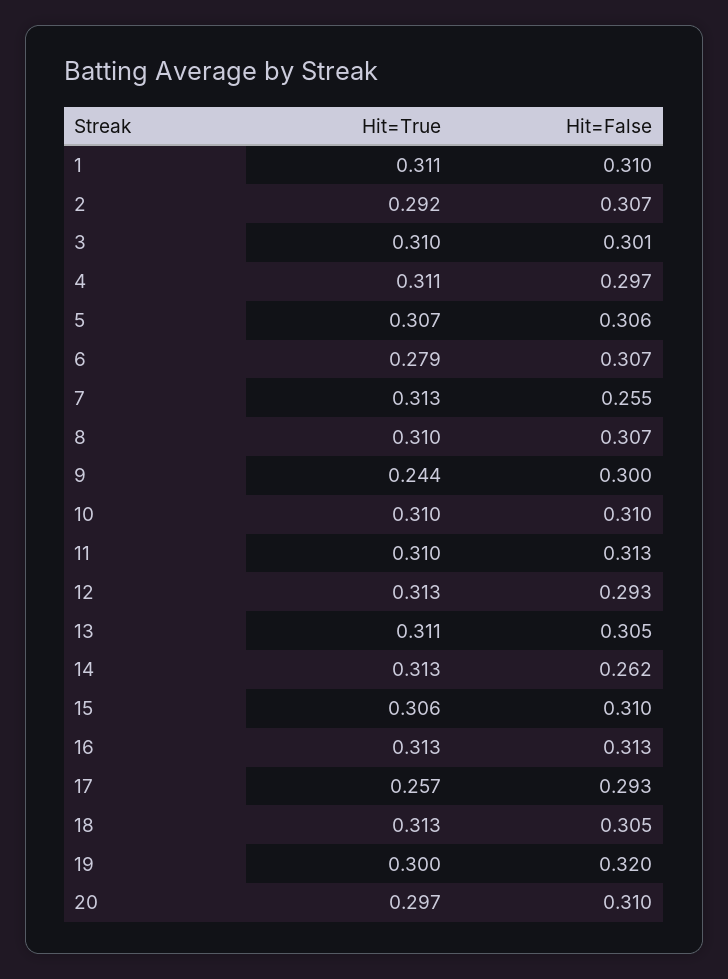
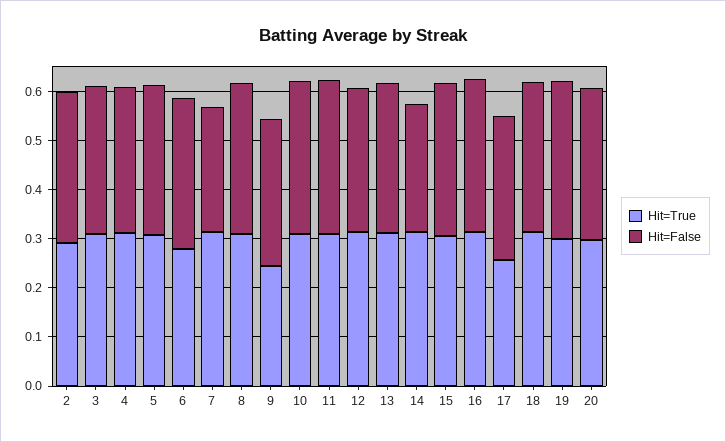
  {
    "Hit=True": {
-     "1": 0.311,
      "2": 0.292,
      "3": 0.31,
      "4": 0.311,
      "5": 0.307,
      "6": 0.279,
      "7": 0.313,
      "8": 0.31,
      "9": 0.244,
      "10": 0.31,
      "11": 0.31,
      "12": 0.313,
      "13": 0.311,
      "14": 0.313,
      "15": 0.306,
      "16": 0.313,
      "17": 0.257,
      "18": 0.313,
      "19": 0.3,
      "20": 0.297
    },
    "Hit=False": {
-     "1": 0.31,
      "2": 0.307,
      "3": 0.301,
      "4": 0.297,
      "5": 0.306,
      "6": 0.307,
      "7": 0.255,
      "8": 0.307,
      "9": 0.3,
      "10": 0.31,
      "11": 0.313,
      "12": 0.293,
      "13": 0.305,
      "14": 0.262,
      "15": 0.31,
      "16": 0.313,
      "17": 0.293,
      "18": 0.305,
      "19": 0.32,
      "20": 0.31
    }
  }

